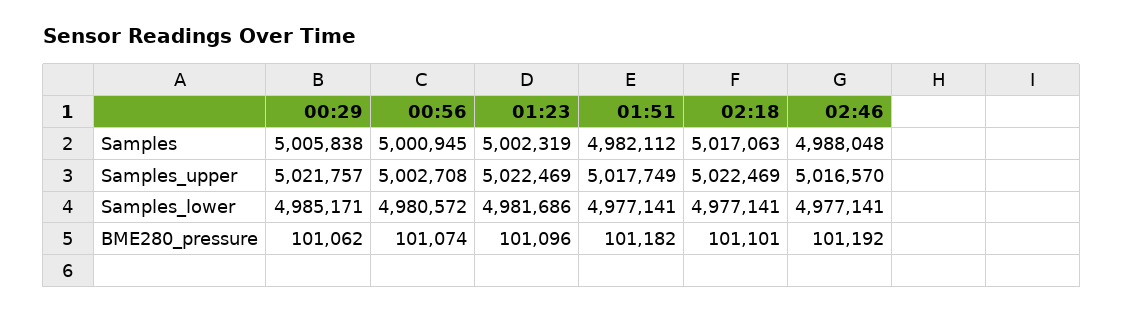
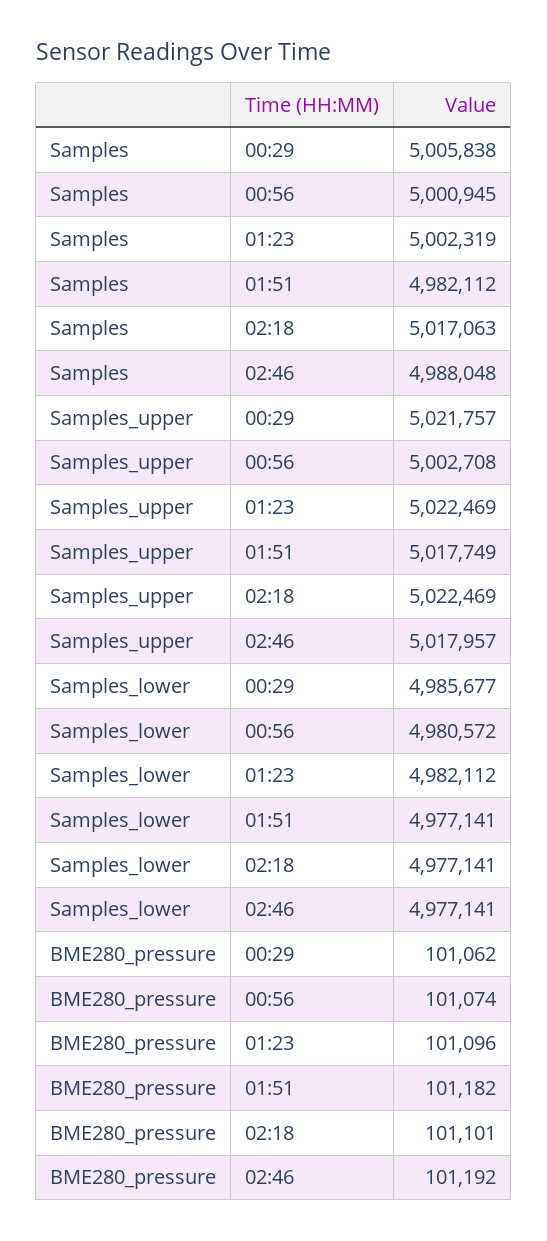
  {
    "00:29": {
      "Samples": 5005838,
      "Samples_upper": 5021757,
-     "Samples_lower": 4985171,
+     "Samples_lower": 4985677,
      "BME280_pressure": 101062
    },
    "00:56": {
      "Samples": 5000945,
      "Samples_upper": 5002708,
      "Samples_lower": 4980572,
      "BME280_pressure": 101074
    },
    "01:23": {
      "Samples": 5002319,
      "Samples_upper": 5022469,
-     "Samples_lower": 4981686,
+     "Samples_lower": 4982112,
      "BME280_pressure": 101096
    },
    "01:51": {
      "Samples": 4982112,
      "Samples_upper": 5017749,
      "Samples_lower": 4977141,
      "BME280_pressure": 101182
    },
    "02:18": {
      "Samples": 5017063,
      "Samples_upper": 5022469,
      "Samples_lower": 4977141,
      "BME280_pressure": 101101
    },
    "02:46": {
      "Samples": 4988048,
-     "Samples_upper": 5016570,
+     "Samples_upper": 5017957,
      "Samples_lower": 4977141,
      "BME280_pressure": 101192
    }
  }

